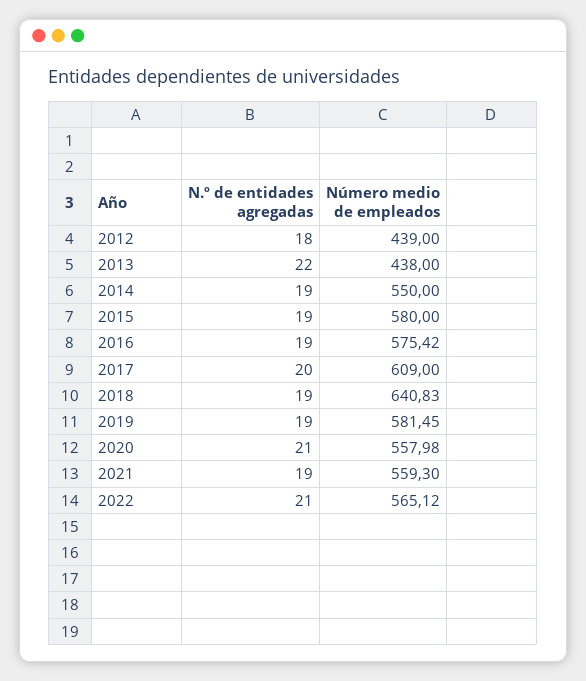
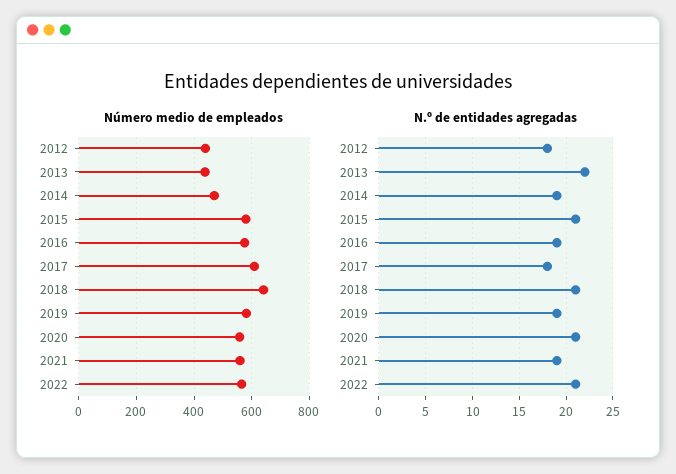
  {
    "N.º de entidades agregadas": {
      "2012": 18,
      "2013": 22,
      "2014": 19,
-     "2015": 19,
+     "2015": 21,
      "2016": 19,
-     "2017": 20,
+     "2017": 18,
-     "2018": 19,
+     "2018": 21,
      "2019": 19,
      "2020": 21,
      "2021": 19,
      "2022": 21
    },
    "Número medio de empleados": {
      "2012": 439,
      "2013": 438,
-     "2014": 550,
+     "2014": 475,
      "2015": 580,
      "2016": 575.42,
      "2017": 609,
      "2018": 640.83,
      "2019": 581.45,
      "2020": 557.98,
      "2021": 559.3,
      "2022": 565.12
    }
  }

